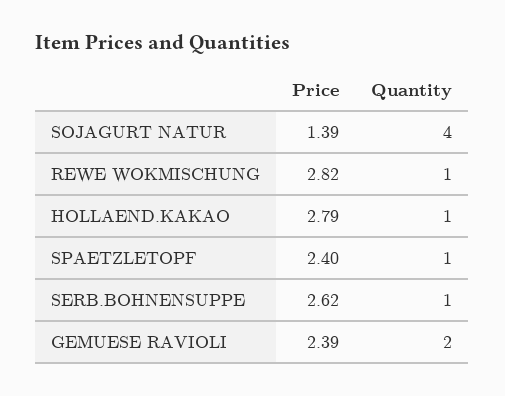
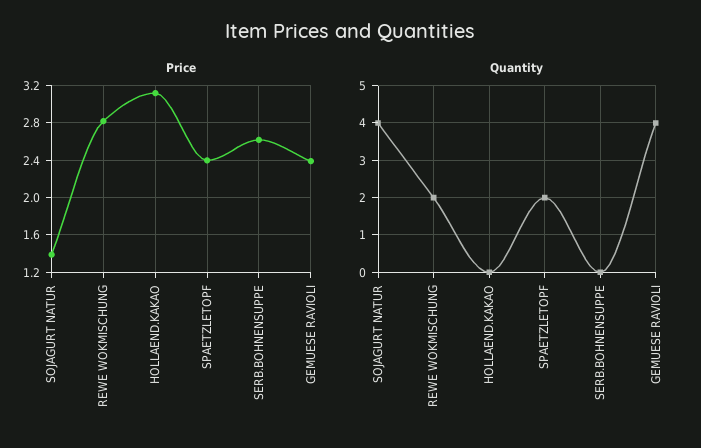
  {
    "Price": {
      "SOJAGURT NATUR": 1.39,
      "REWE WOKMISCHUNG": 2.82,
-     "HOLLAEND.KAKAO": 2.79,
+     "HOLLAEND.KAKAO": 3.1,
      "SPAETZLETOPF": 2.4,
      "SERB.BOHNENSUPPE": 2.62,
      "GEMUESE RAVIOLI": 2.39
    },
    "Quantity": {
      "SOJAGURT NATUR": 4,
-     "REWE WOKMISCHUNG": 1,
+     "REWE WOKMISCHUNG": 2,
-     "HOLLAEND.KAKAO": 1,
+     "HOLLAEND.KAKAO": 0,
-     "SPAETZLETOPF": 1,
+     "SPAETZLETOPF": 2,
-     "SERB.BOHNENSUPPE": 1,
+     "SERB.BOHNENSUPPE": 0,
-     "GEMUESE RAVIOLI": 2
+     "GEMUESE RAVIOLI": 4
    }
  }

